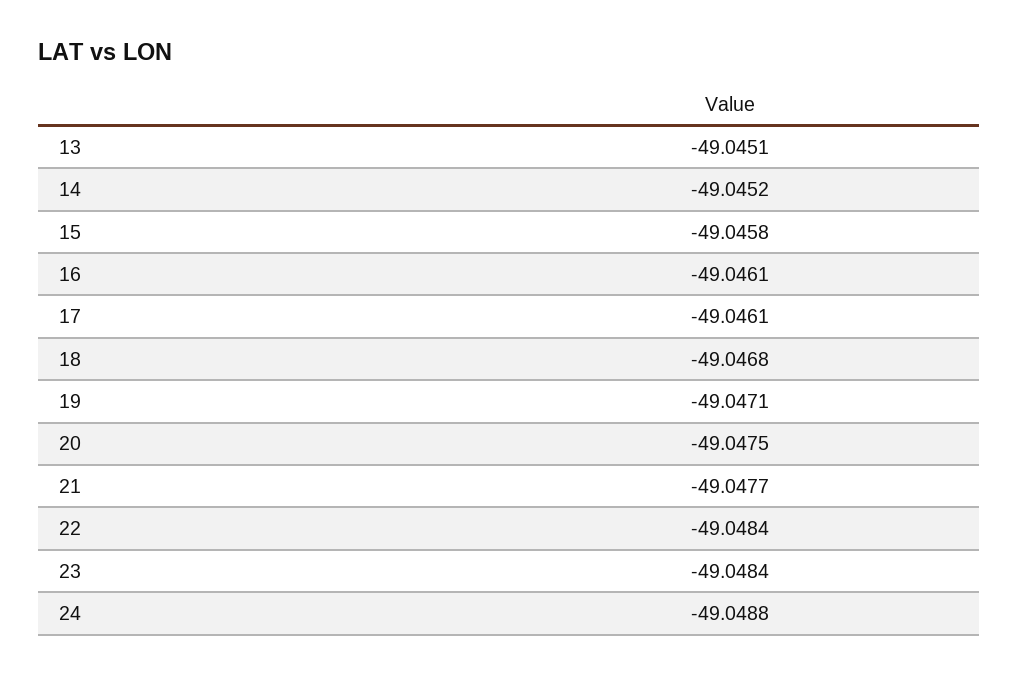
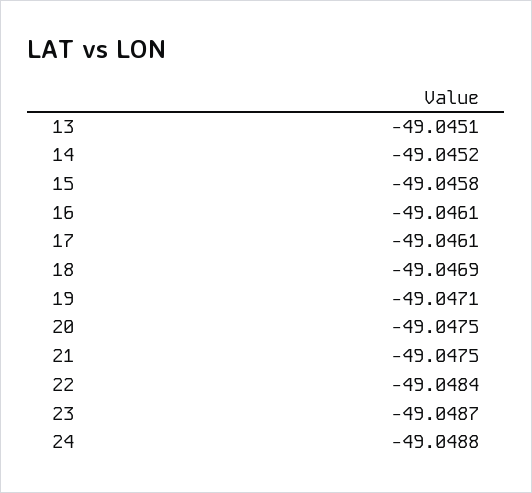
  {
    "13": -49.0451,
    "14": -49.0452,
    "15": -49.0458,
    "16": -49.0461,
    "17": -49.0461,
-   "18": -49.0468,
+   "18": -49.0469,
    "19": -49.0471,
    "20": -49.0475,
-   "21": -49.0477,
+   "21": -49.0475,
    "22": -49.0484,
-   "23": -49.0484,
+   "23": -49.0487,
    "24": -49.0488
  }

